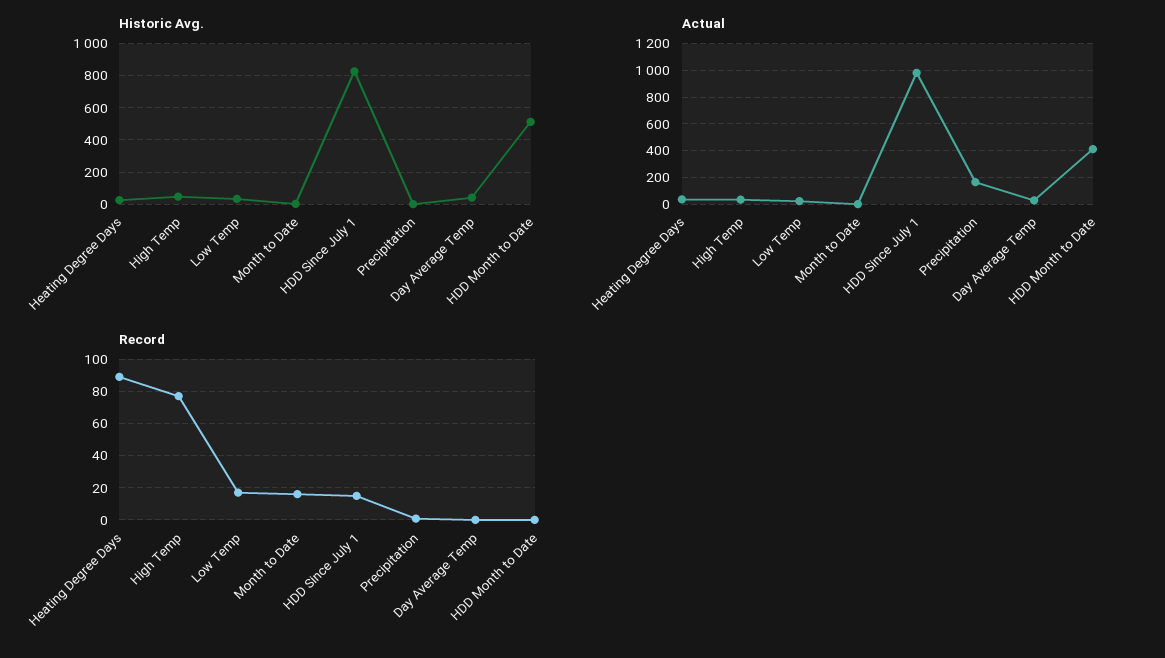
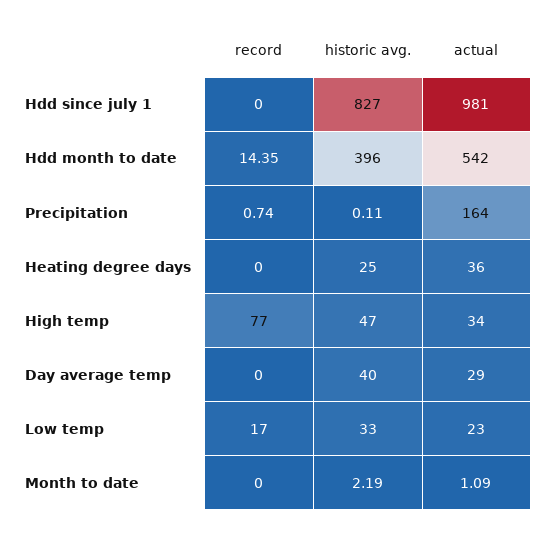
  {
    "Historic Avg.": {
      "Heating Degree Days": 25,
      "High Temp": 47,
      "Low Temp": 33,
      "Month to Date": 2.19,
      "HDD Since July 1": 827,
      "Precipitation": 0.11,
      "Day Average Temp": 40,
-     "HDD Month to Date": 500
+     "HDD Month to Date": 396
    },
    "Actual": {
      "Heating Degree Days": 36,
      "High Temp": 34,
      "Low Temp": 23,
      "Month to Date": 1.09,
      "HDD Since July 1": 981,
      "Precipitation": 164,
      "Day Average Temp": 29,
-     "HDD Month to Date": 400
+     "HDD Month to Date": 542
    },
    "Record": {
-     "Heating Degree Days": 90,
+     "Heating Degree Days": 0,
      "High Temp": 77,
      "Low Temp": 17,
-     "Month to Date": 15,
+     "Month to Date": 0,
-     "HDD Since July 1": 15,
+     "HDD Since July 1": 0,
      "Precipitation": 0.74,
      "Day Average Temp": 0,
-     "HDD Month to Date": 0
+     "HDD Month to Date": 14.35
    }
  }

